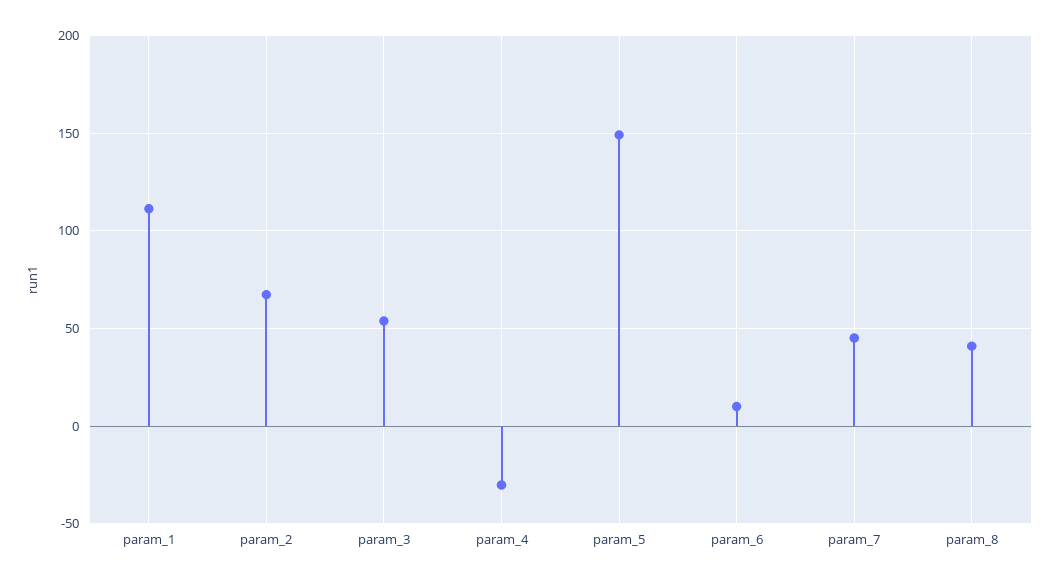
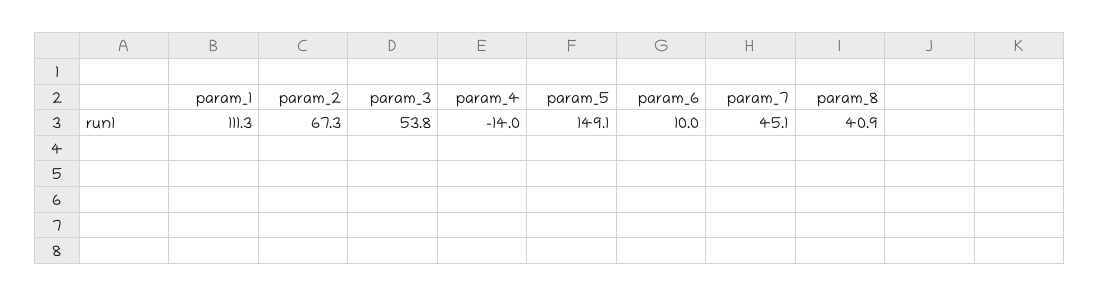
  {
    "param_1": 111.3,
    "param_2": 67.3,
    "param_3": 53.8,
-   "param_4": -30,
+   "param_4": -14,
    "param_5": 149.1,
    "param_6": 10,
    "param_7": 45.1,
    "param_8": 40.9
  }

